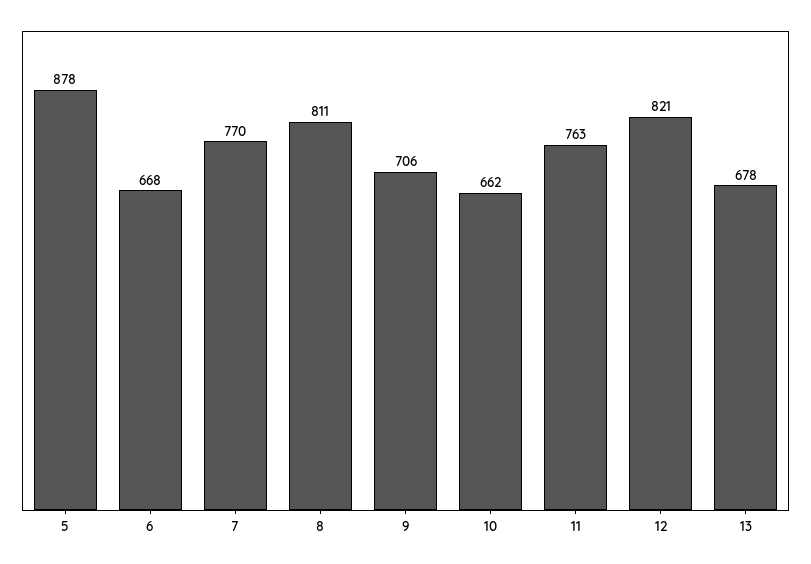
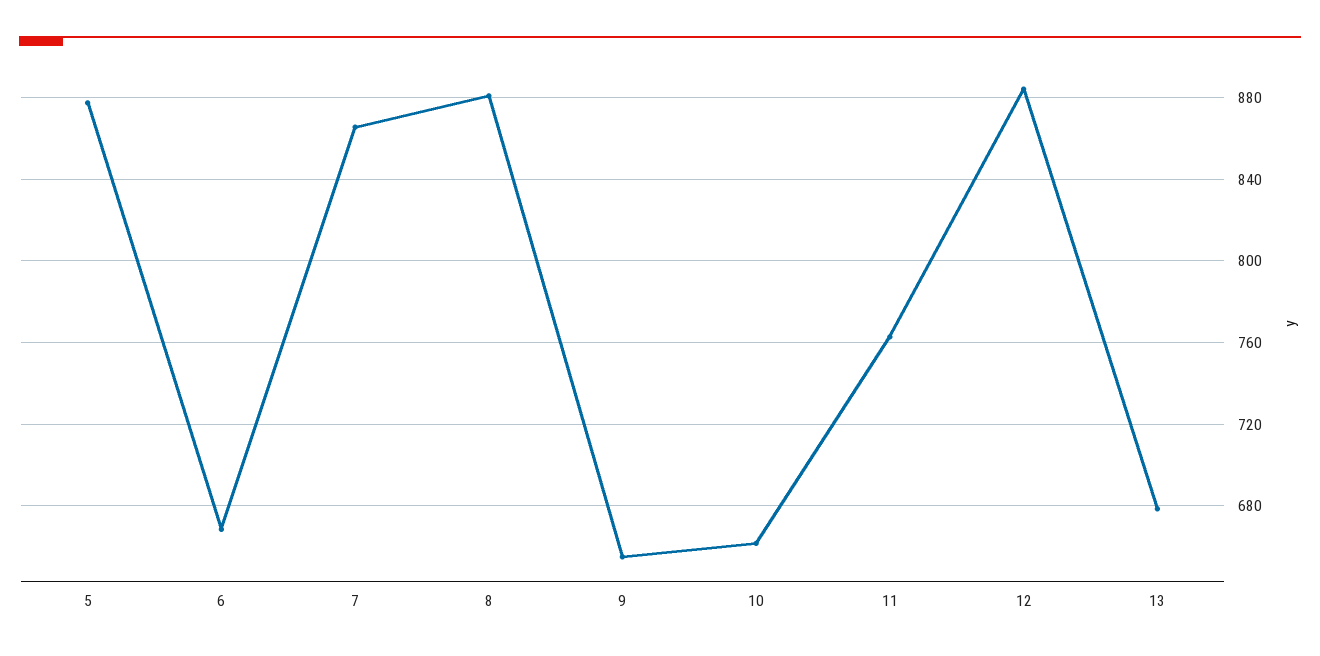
  {
    "5": 878,
    "6": 668,
-   "7": 770,
+   "7": 865,
-   "8": 811,
+   "8": 880,
-   "9": 706,
+   "9": 655,
    "10": 662,
    "11": 763,
-   "12": 821,
+   "12": 885,
    "13": 678
  }

